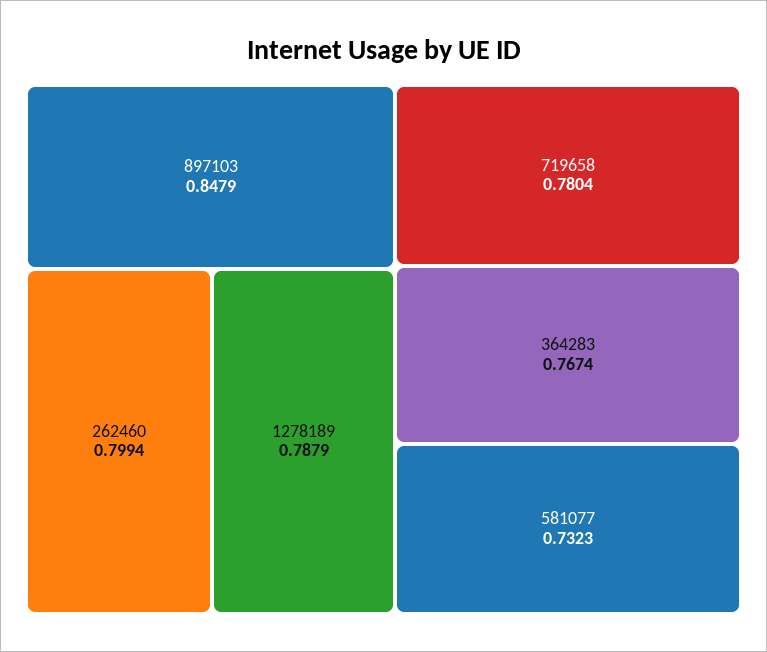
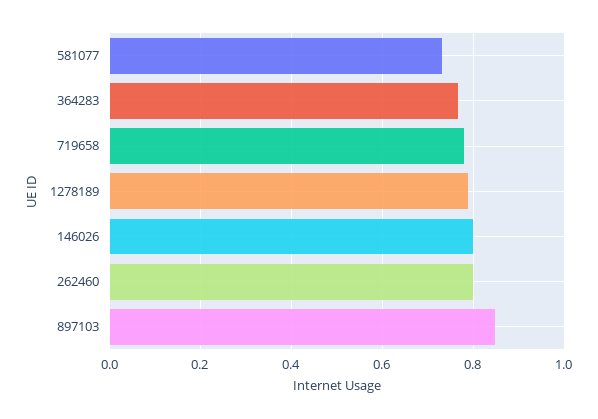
  {
    "897103": 0.8479,
    "262460": 0.7994,
    "1278189": 0.7879,
    "719658": 0.7804,
    "364283": 0.7674,
-   "581077": 0.7323
+   "581077": 0.7323,
+   "146026": 0.8
  }

